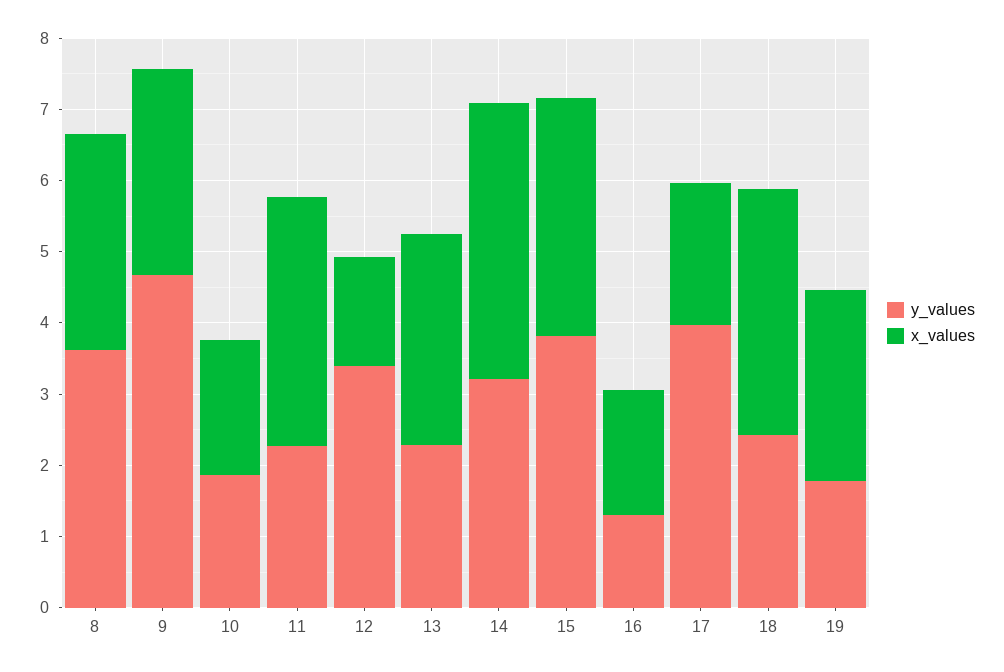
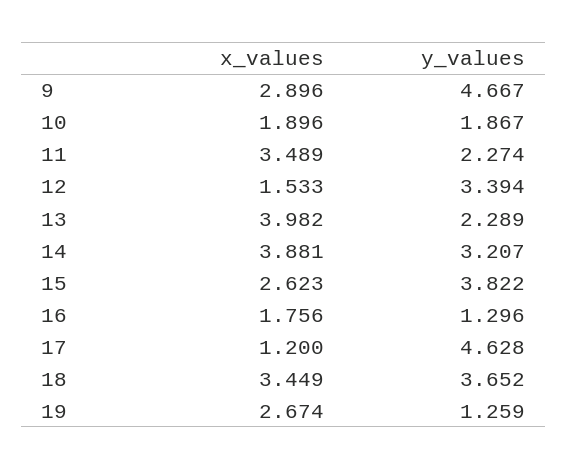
  {
    "y_values": {
-     "8": 3.6,
      "9": 4.667,
      "10": 1.867,
      "11": 2.274,
      "12": 3.394,
      "13": 2.289,
      "14": 3.207,
      "15": 3.822,
      "16": 1.296,
-     "17": 4,
+     "17": 4.628,
-     "18": 2.4,
+     "18": 3.652,
-     "19": 1.8
+     "19": 1.259
    },
    "x_values": {
-     "8": 3,
      "9": 2.896,
      "10": 1.896,
      "11": 3.489,
      "12": 1.533,
-     "13": 3,
+     "13": 3.982,
      "14": 3.881,
-     "15": 3.4,
+     "15": 2.623,
      "16": 1.756,
-     "17": 2,
+     "17": 1.2,
      "18": 3.449,
      "19": 2.674
    }
  }

